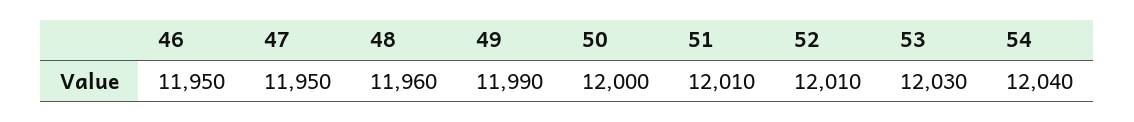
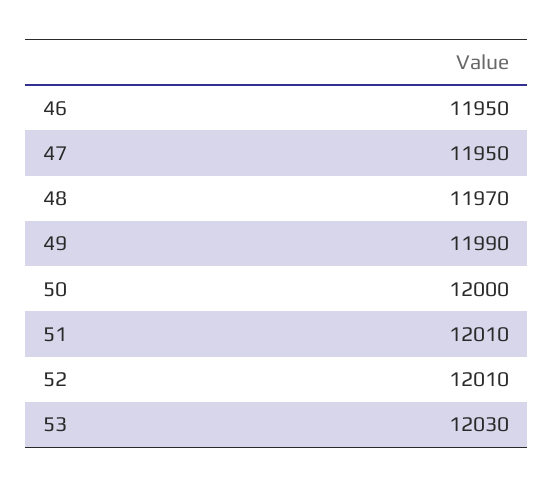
  {
    "46": 11950,
    "47": 11950,
-   "48": 11960,
+   "48": 11970,
    "49": 11990,
    "50": 12000,
    "51": 12010,
    "52": 12010,
-   "53": 12030,
+   "53": 12030
-   "54": 12040
  }

